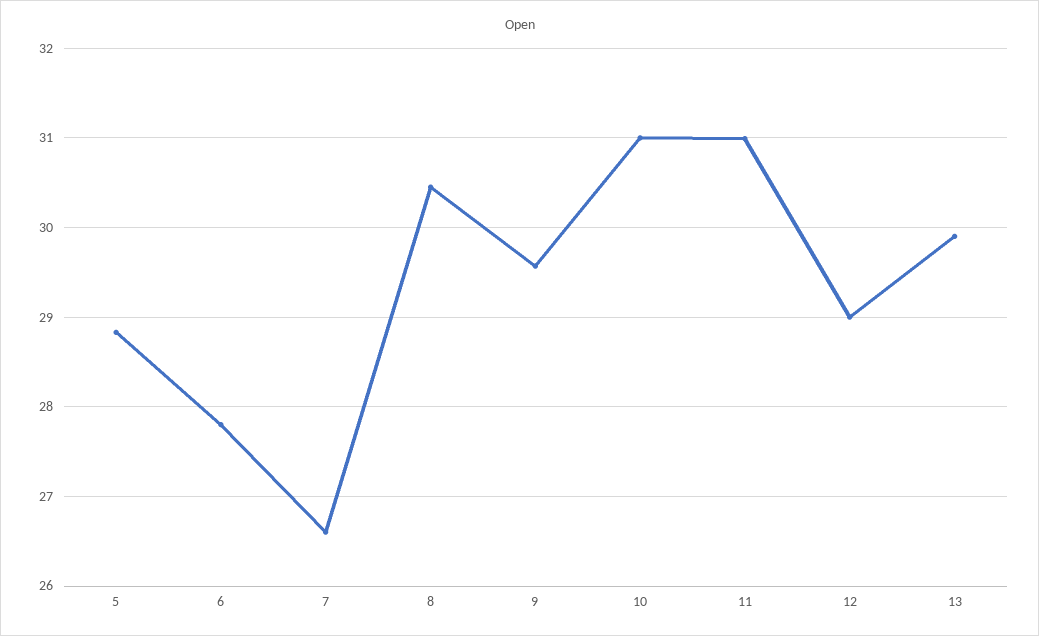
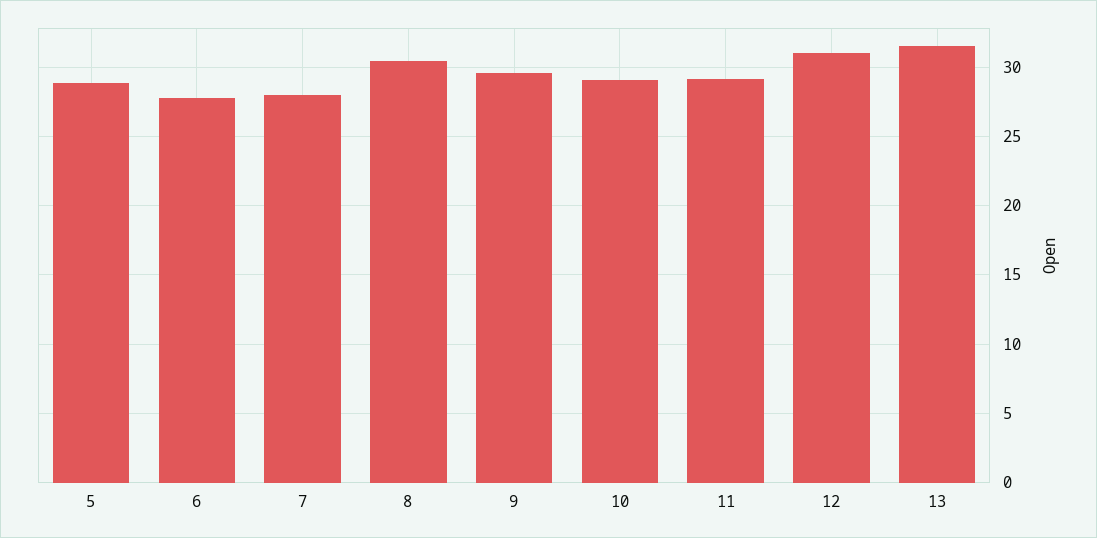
  {
    "5": 28.8,
    "6": 27.8,
-   "7": 26.6,
+   "7": 28,
    "8": 30.5,
    "9": 29.6,
-   "10": 31,
+   "10": 29,
-   "11": 31,
+   "11": 29,
-   "12": 29,
+   "12": 31,
-   "13": 29.9
+   "13": 31.5
  }

